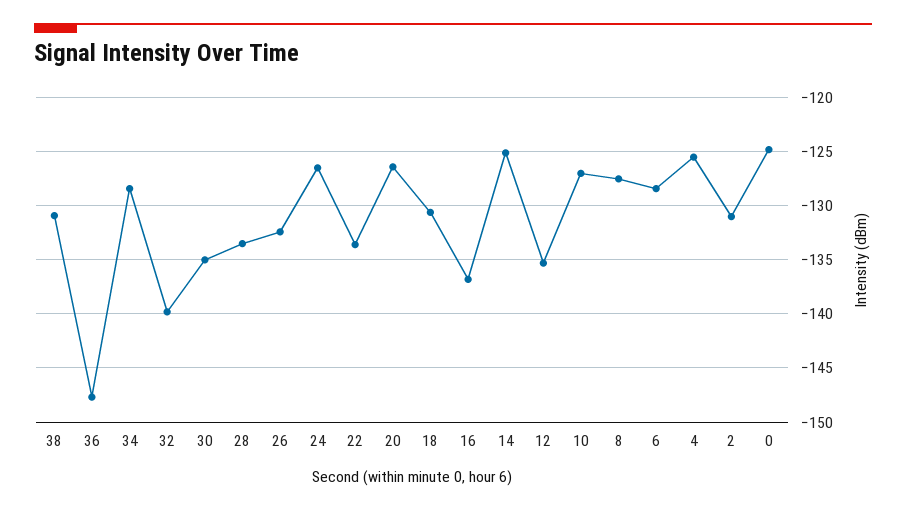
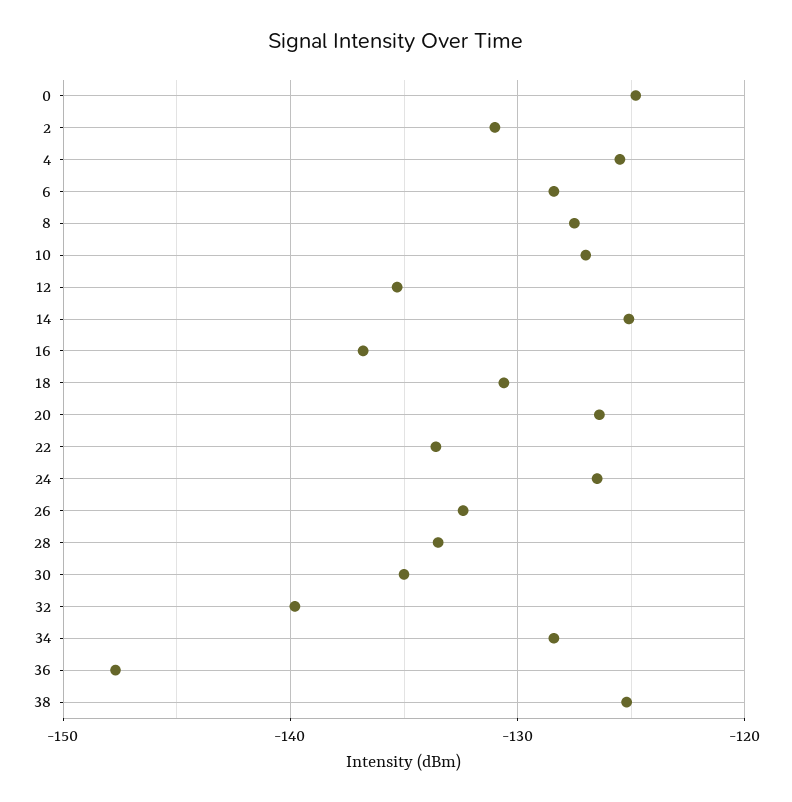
  {
-   "38": -131,
+   "38": -125,
    "36": -148,
    "34": -128,
    "32": -140,
    "30": -135,
    "28": -134,
    "26": -132,
    "24": -127,
    "22": -134,
    "20": -126,
    "18": -131,
    "16": -137,
    "14": -125,
    "12": -135,
    "10": -127,
    "8": -128,
    "6": -128,
    "4": -126,
    "2": -131,
    "0": -125
  }

